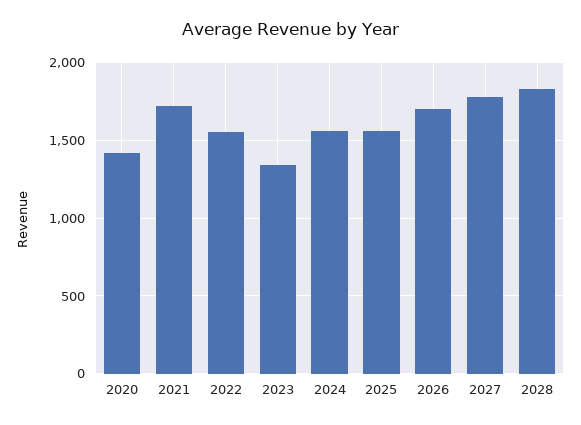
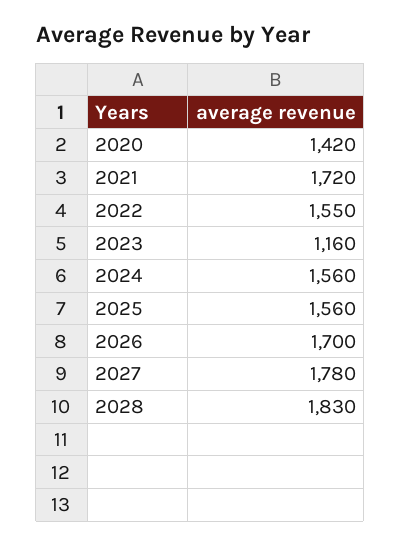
  {
    "2020": 1420,
    "2021": 1720,
    "2022": 1550,
-   "2023": 1350,
+   "2023": 1160,
    "2024": 1560,
    "2025": 1560,
    "2026": 1700,
    "2027": 1780,
    "2028": 1830
  }

